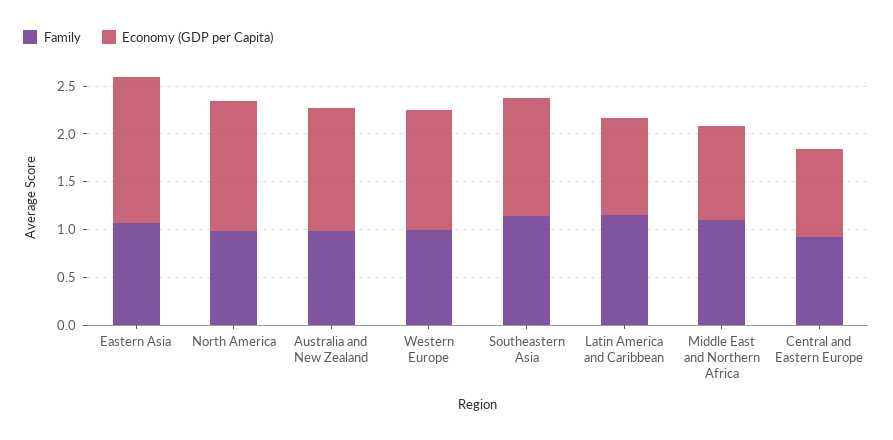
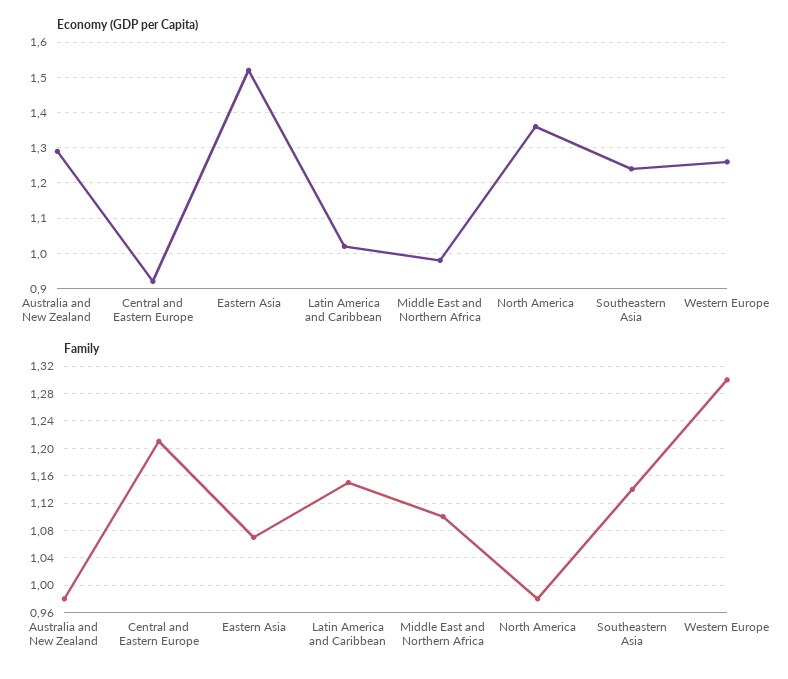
  {
    "Family": {
      "Eastern Asia": 1.07,
      "North America": 0.98,
      "Australia and New Zealand": 0.98,
-     "Western Europe": 1,
+     "Western Europe": 1.3,
      "Southeastern Asia": 1.14,
      "Latin America and Caribbean": 1.15,
      "Middle East and Northern Africa": 1.1,
-     "Central and Eastern Europe": 0.9
+     "Central and Eastern Europe": 1.21
    },
    "Economy (GDP per Capita)": {
      "Eastern Asia": 1.5,
      "North America": 1.35,
      "Australia and New Zealand": 1.3,
      "Western Europe": 1.25,
      "Southeastern Asia": 1.25,
      "Latin America and Caribbean": 1,
      "Middle East and Northern Africa": 1,
      "Central and Eastern Europe": 0.9
    }
  }

